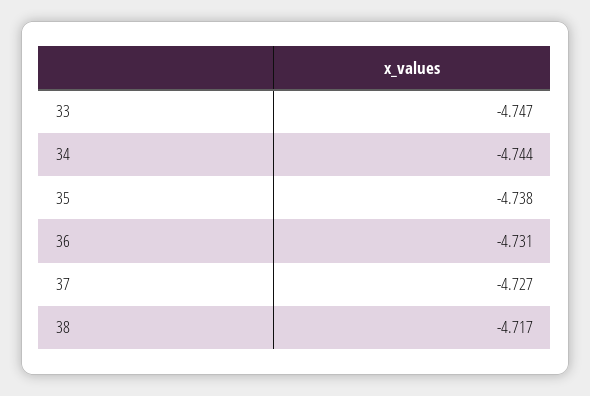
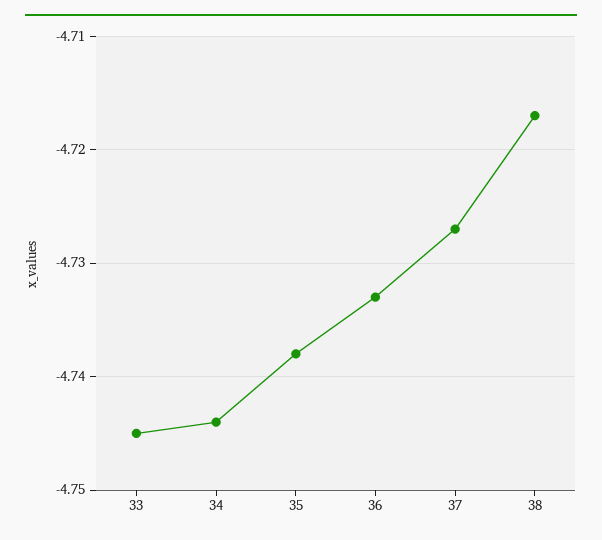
  {
-   "33": -4.747,
+   "33": -4.745,
    "34": -4.744,
    "35": -4.738,
-   "36": -4.731,
+   "36": -4.733,
    "37": -4.727,
    "38": -4.717
  }

